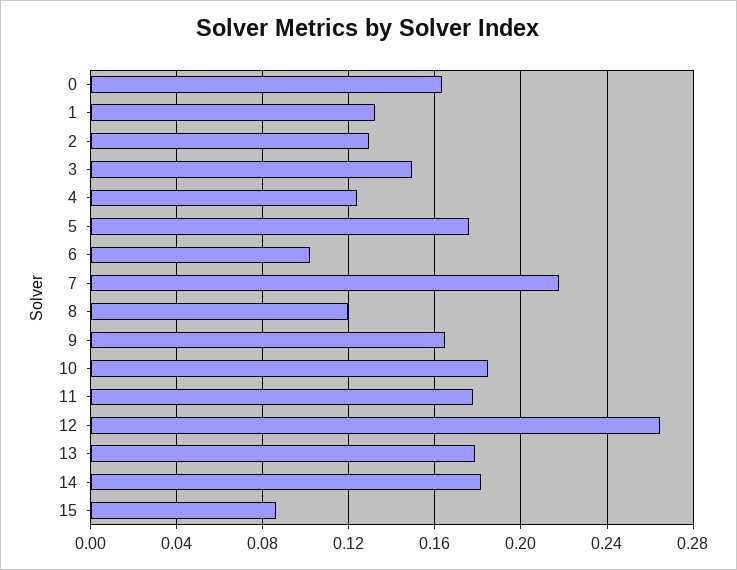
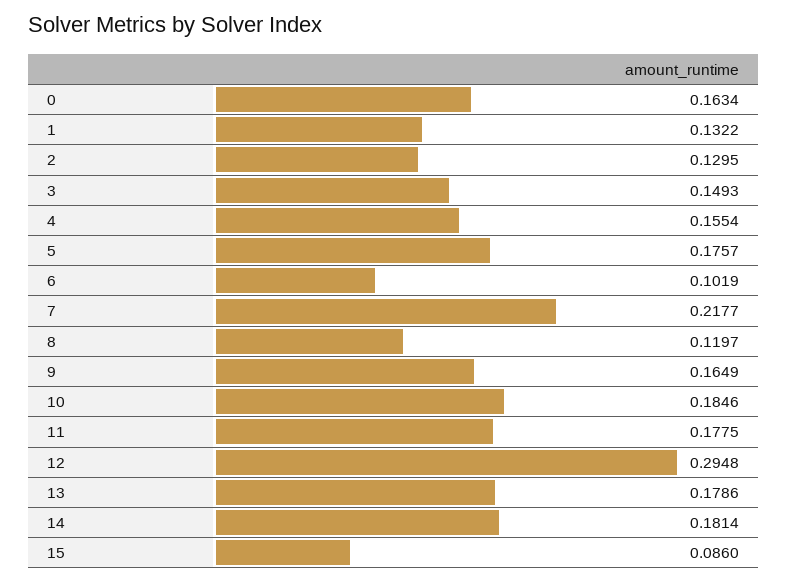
  {
    "0": 0.1634,
    "1": 0.1322,
    "2": 0.1295,
    "3": 0.1493,
-   "4": 0.125,
+   "4": 0.1554,
    "5": 0.1757,
    "6": 0.1019,
    "7": 0.2177,
    "8": 0.1197,
    "9": 0.1649,
    "10": 0.1846,
    "11": 0.1775,
-   "12": 0.265,
+   "12": 0.2948,
    "13": 0.1786,
    "14": 0.1814,
    "15": 0.086
  }

